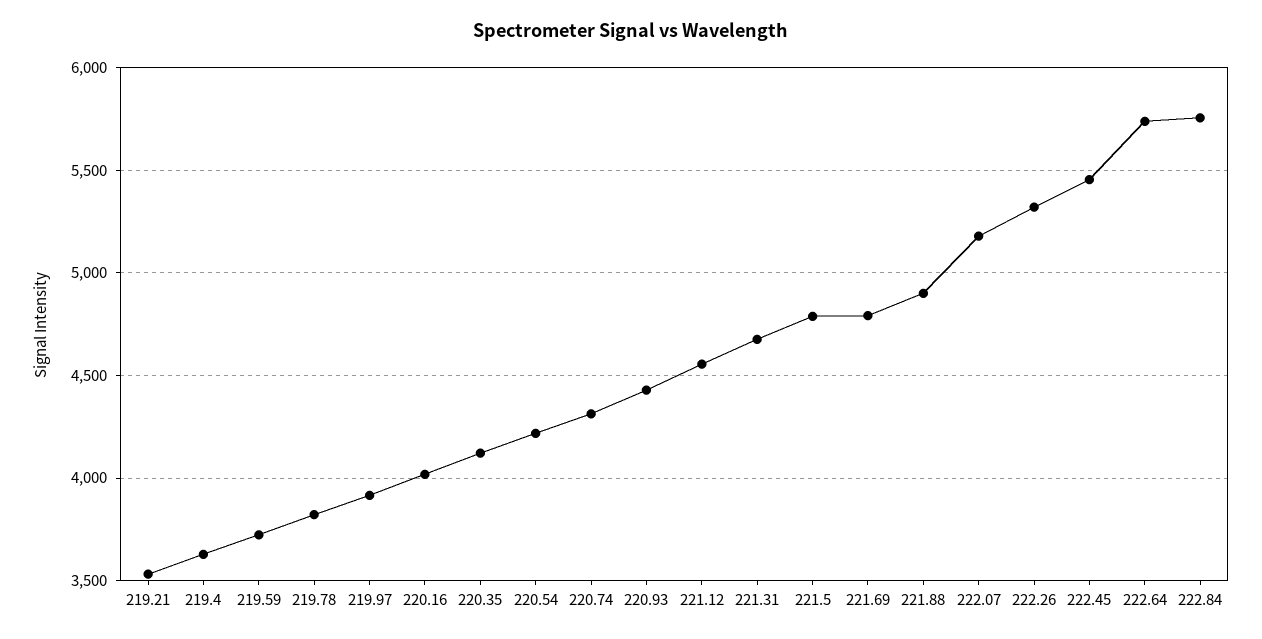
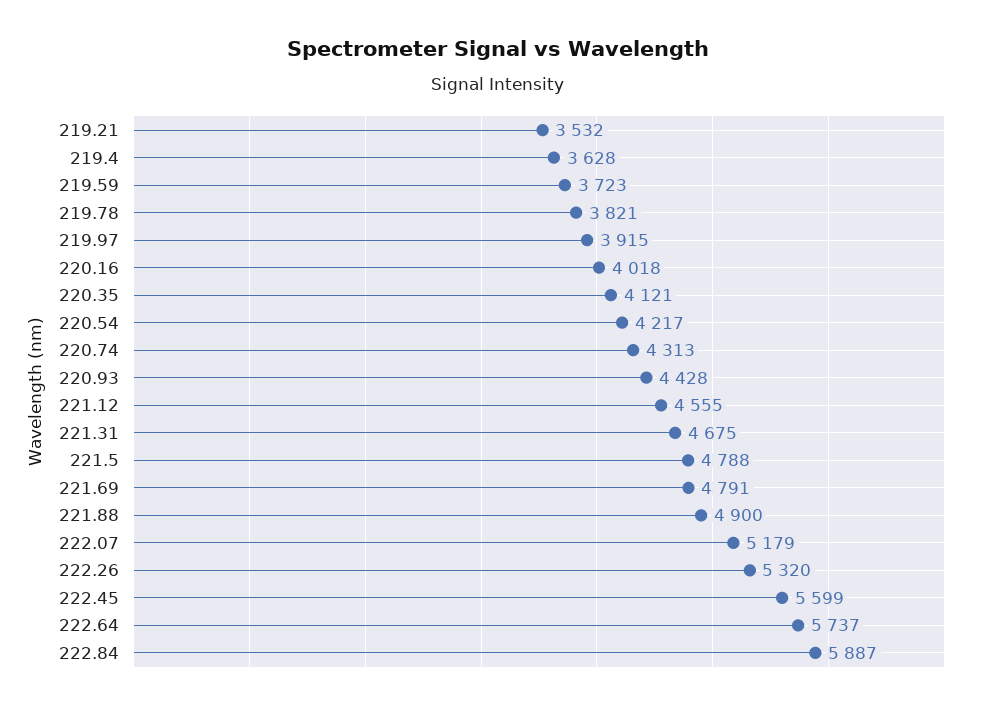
  {
    "219.21": 3532,
    "219.4": 3628,
    "219.59": 3723,
    "219.78": 3821,
    "219.97": 3915,
    "220.16": 4018,
    "220.35": 4121,
    "220.54": 4217,
    "220.74": 4313,
    "220.93": 4428,
    "221.12": 4555,
    "221.31": 4675,
    "221.5": 4788,
    "221.69": 4791,
    "221.88": 4900,
    "222.07": 5179,
    "222.26": 5320,
-   "222.45": 5450,
+   "222.45": 5599,
    "222.64": 5737,
-   "222.84": 5750
+   "222.84": 5887
  }

